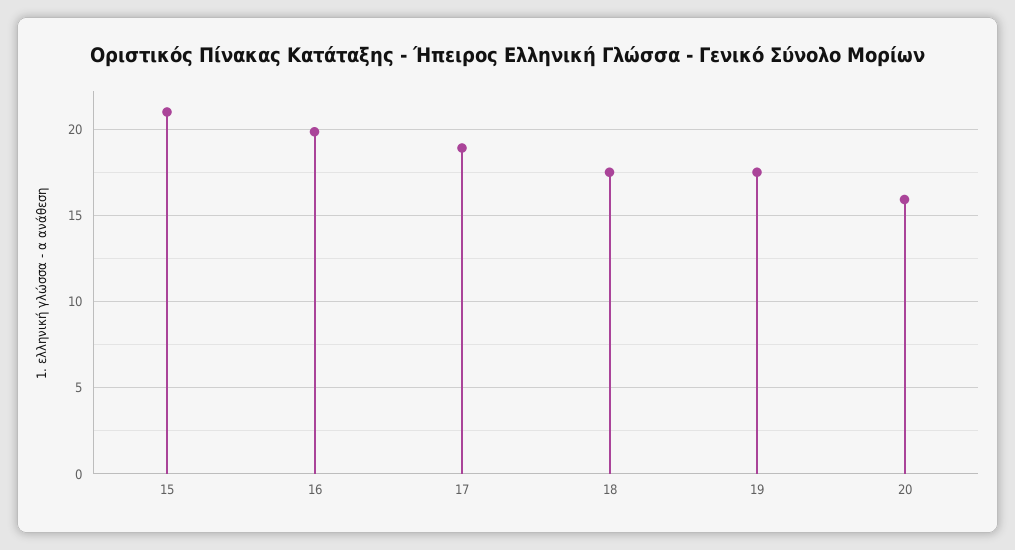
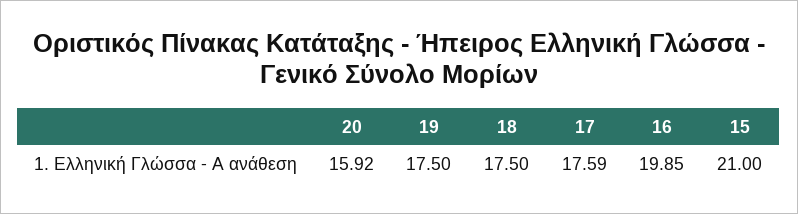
  {
    "15": 21,
    "16": 19.85,
-   "17": 19,
+   "17": 17.59,
    "18": 17.5,
    "19": 17.5,
    "20": 15.92
  }

